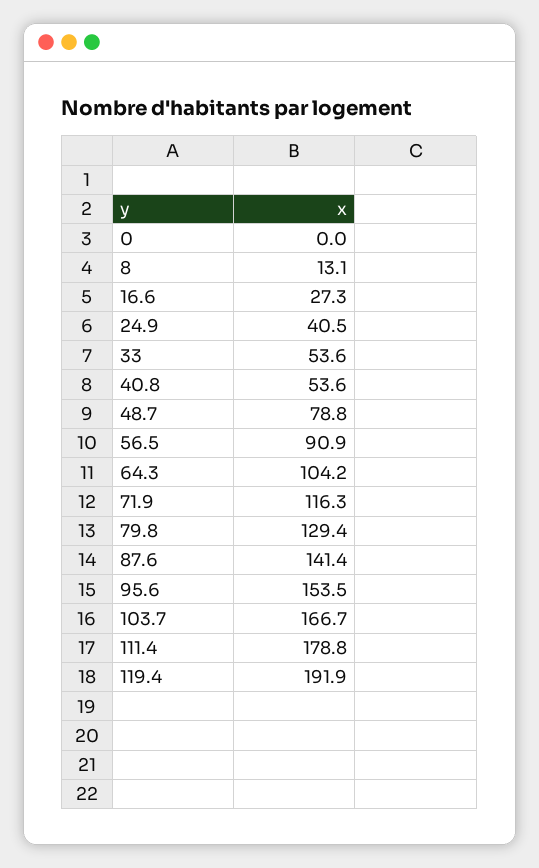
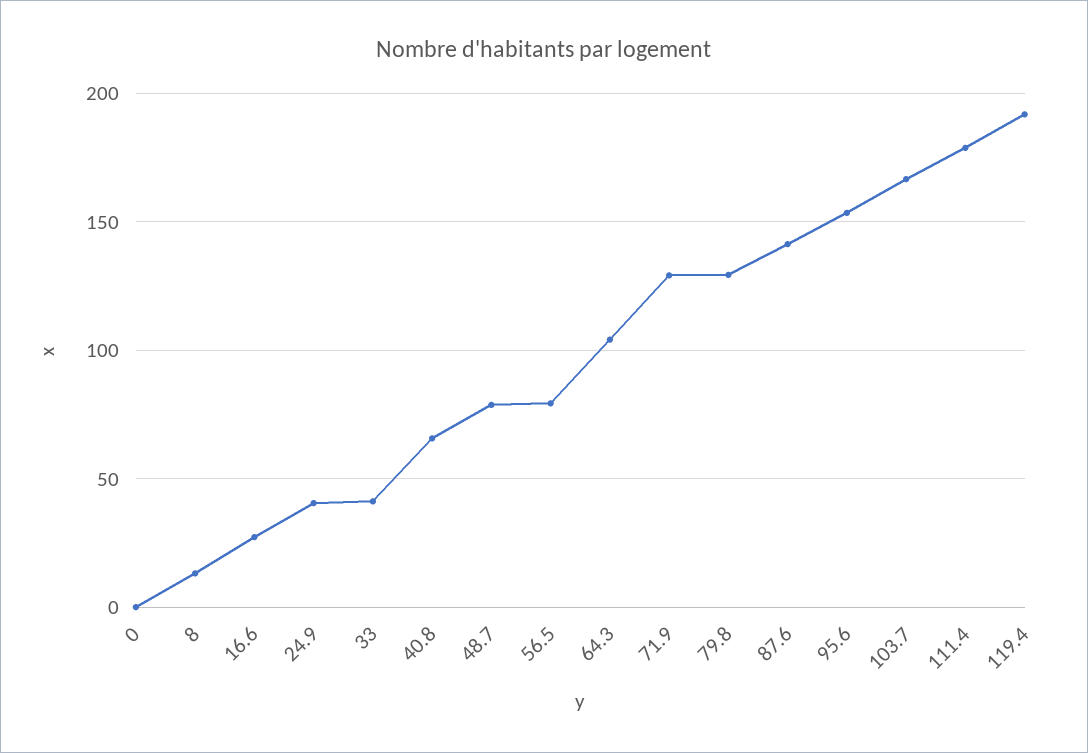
  {
    "0": 0,
    "8": 13.1,
    "16.6": 27.3,
    "24.9": 40.5,
-   "33": 53.6,
+   "33": 40,
-   "40.8": 53.6,
+   "40.8": 65,
    "48.7": 78.8,
-   "56.5": 90.9,
+   "56.5": 80,
    "64.3": 104.2,
-   "71.9": 116.3,
+   "71.9": 130,
    "79.8": 129.4,
    "87.6": 141.4,
    "95.6": 153.5,
    "103.7": 166.7,
    "111.4": 178.8,
    "119.4": 191.9
  }

